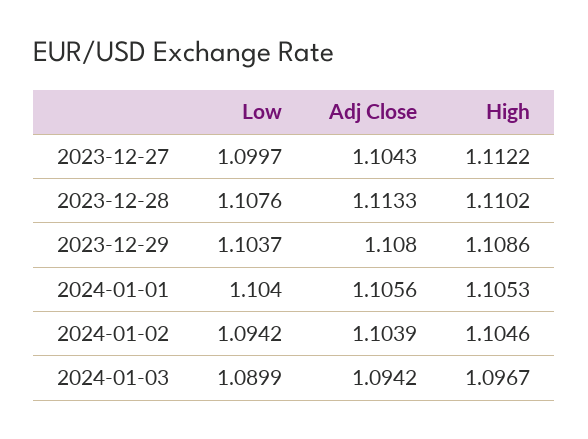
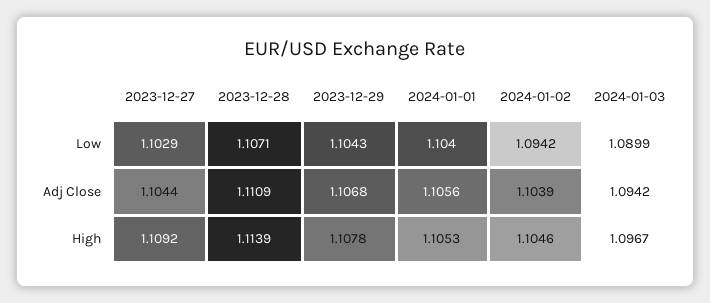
  {
    "Low": {
-     "2023-12-27": 1.0997,
+     "2023-12-27": 1.1029,
-     "2023-12-28": 1.1076,
+     "2023-12-28": 1.1071,
-     "2023-12-29": 1.1037,
+     "2023-12-29": 1.1043,
      "2024-01-01": 1.104,
      "2024-01-02": 1.0942,
      "2024-01-03": 1.0899
    },
    "Adj Close": {
-     "2023-12-27": 1.1043,
+     "2023-12-27": 1.1044,
-     "2023-12-28": 1.1133,
+     "2023-12-28": 1.1109,
-     "2023-12-29": 1.108,
+     "2023-12-29": 1.1068,
      "2024-01-01": 1.1056,
      "2024-01-02": 1.1039,
      "2024-01-03": 1.0942
    },
    "High": {
-     "2023-12-27": 1.1122,
+     "2023-12-27": 1.1092,
-     "2023-12-28": 1.1102,
+     "2023-12-28": 1.1139,
-     "2023-12-29": 1.1086,
+     "2023-12-29": 1.1078,
      "2024-01-01": 1.1053,
      "2024-01-02": 1.1046,
      "2024-01-03": 1.0967
    }
  }

